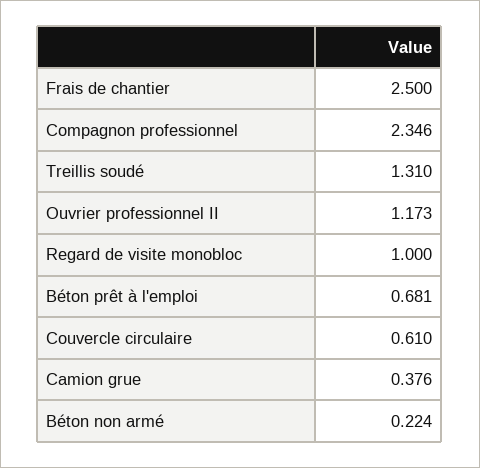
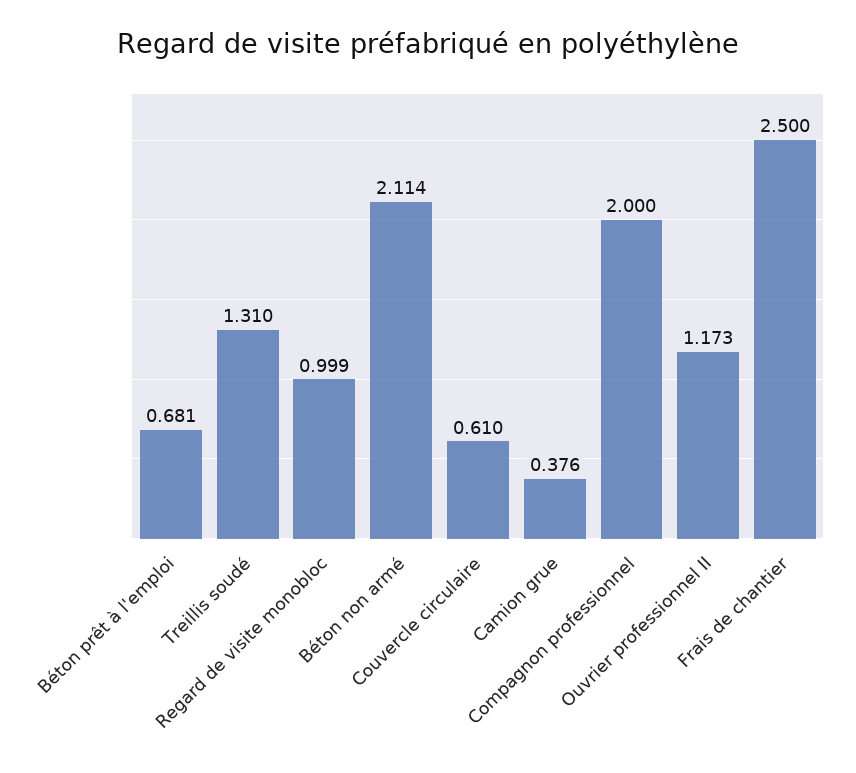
  {
    "Frais de chantier": 2.5,
-   "Compagnon professionnel": 2.346,
+   "Compagnon professionnel": 2,
    "Treillis soudé": 1.31,
    "Ouvrier professionnel II": 1.173,
-   "Regard de visite monobloc": 1,
+   "Regard de visite monobloc": 0.999,
    "Béton prêt à l'emploi": 0.681,
    "Couvercle circulaire": 0.61,
    "Camion grue": 0.376,
-   "Béton non armé": 0.224
+   "Béton non armé": 2.114
  }

